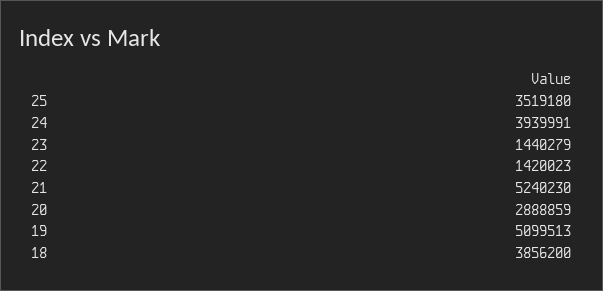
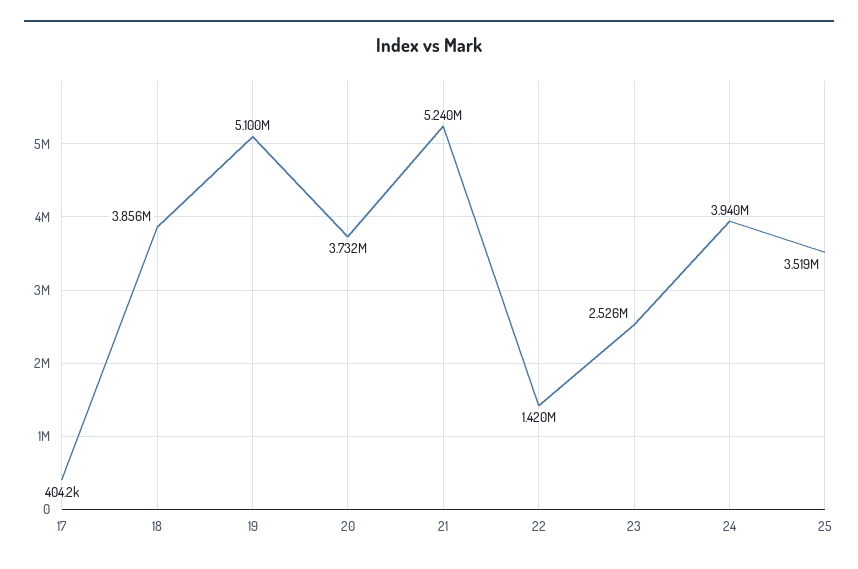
  {
    "25": 3519180,
    "24": 3939991,
-   "23": 1440279,
+   "23": 2526000,
    "22": 1420023,
    "21": 5240230,
-   "20": 2888859,
+   "20": 3732000,
    "19": 5099513,
-   "18": 3856200
+   "18": 3856200,
+   "17": 404200
  }

